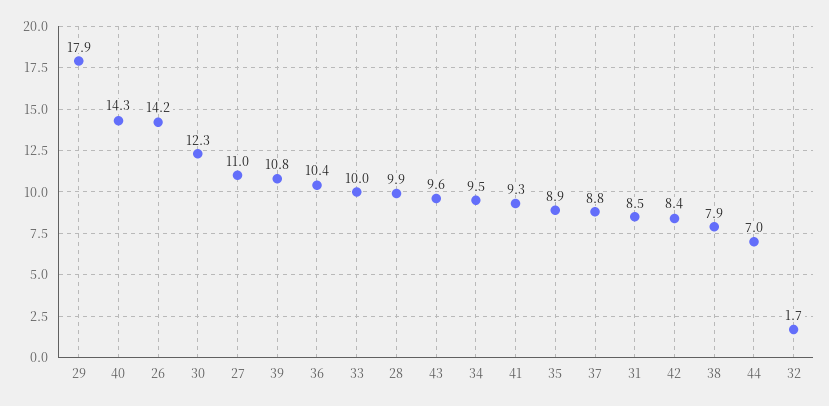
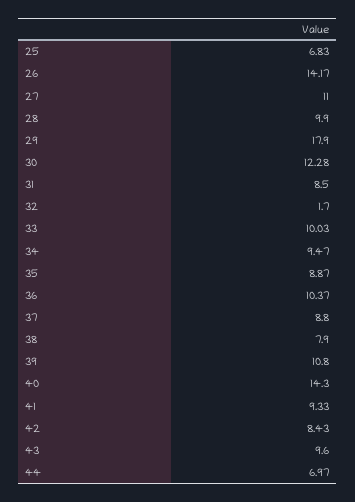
  {
    "29": 17.9,
    "40": 14.3,
    "26": 14.17,
    "30": 12.28,
    "27": 11,
    "39": 10.8,
    "36": 10.37,
    "33": 10.03,
    "28": 9.9,
    "43": 9.6,
    "34": 9.47,
    "41": 9.33,
    "35": 8.87,
    "37": 8.8,
    "31": 8.5,
    "42": 8.43,
    "38": 7.9,
    "44": 6.97,
-   "32": 1.7
+   "32": 1.7,
+   "25": 6.83
  }

